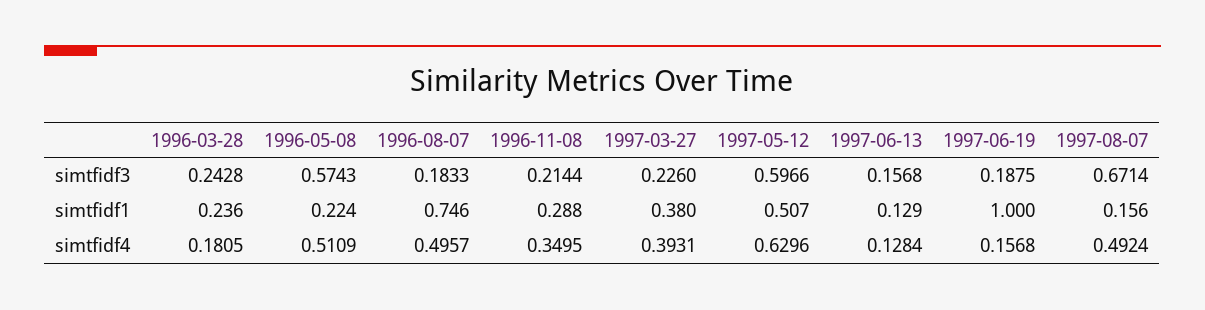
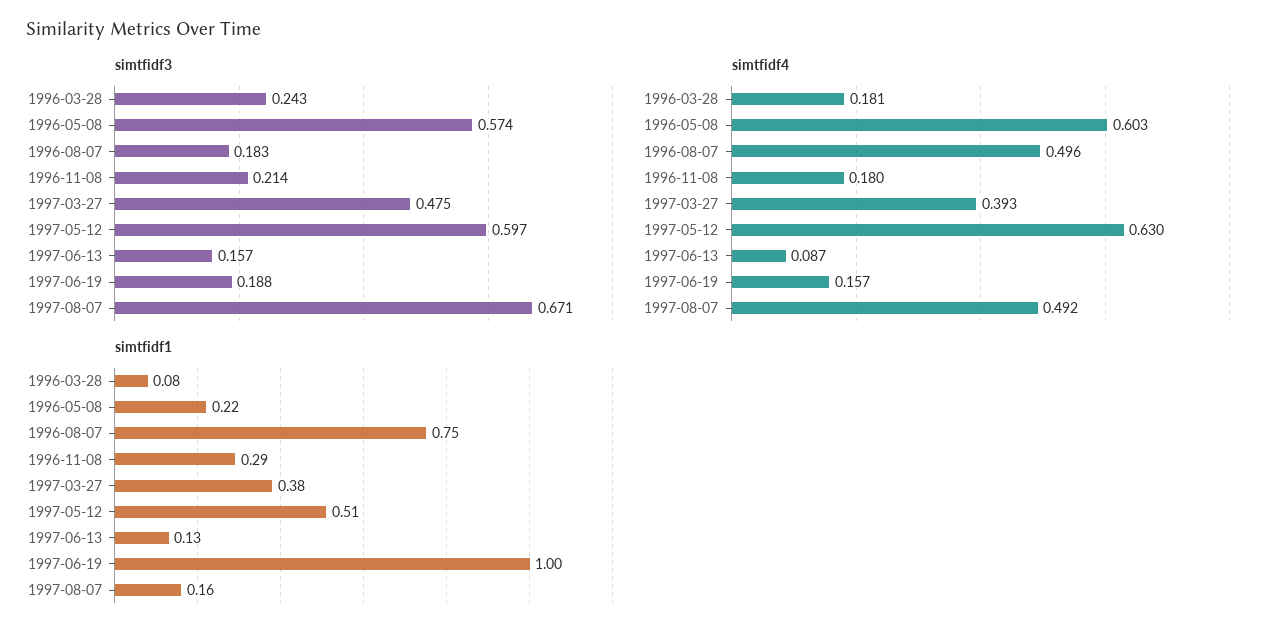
  {
    "simtfidf3": {
      "1996-03-28": 0.2428,
      "1996-05-08": 0.5743,
      "1996-08-07": 0.1833,
      "1996-11-08": 0.2144,
-     "1997-03-27": 0.226,
+     "1997-03-27": 0.475,
      "1997-05-12": 0.5966,
      "1997-06-13": 0.1568,
      "1997-06-19": 0.1875,
      "1997-08-07": 0.6714
    },
    "simtfidf1": {
-     "1996-03-28": 0.236,
+     "1996-03-28": 0.08,
      "1996-05-08": 0.224,
      "1996-08-07": 0.746,
      "1996-11-08": 0.288,
      "1997-03-27": 0.38,
      "1997-05-12": 0.507,
      "1997-06-13": 0.129,
      "1997-06-19": 1,
      "1997-08-07": 0.156
    },
    "simtfidf4": {
      "1996-03-28": 0.1805,
-     "1996-05-08": 0.5109,
+     "1996-05-08": 0.603,
      "1996-08-07": 0.4957,
-     "1996-11-08": 0.3495,
+     "1996-11-08": 0.18,
      "1997-03-27": 0.3931,
      "1997-05-12": 0.6296,
-     "1997-06-13": 0.1284,
+     "1997-06-13": 0.087,
      "1997-06-19": 0.1568,
      "1997-08-07": 0.4924
    }
  }

